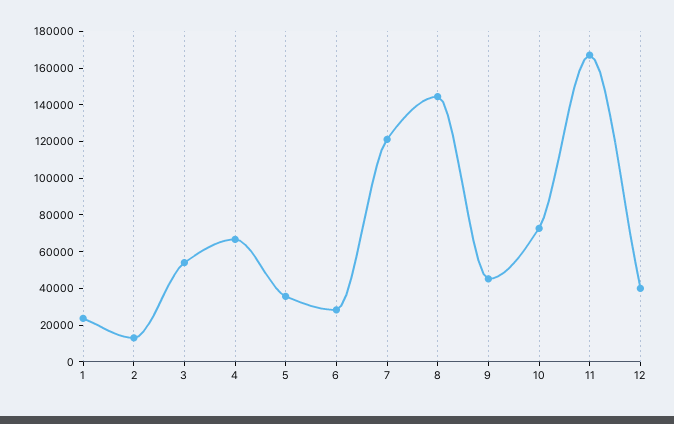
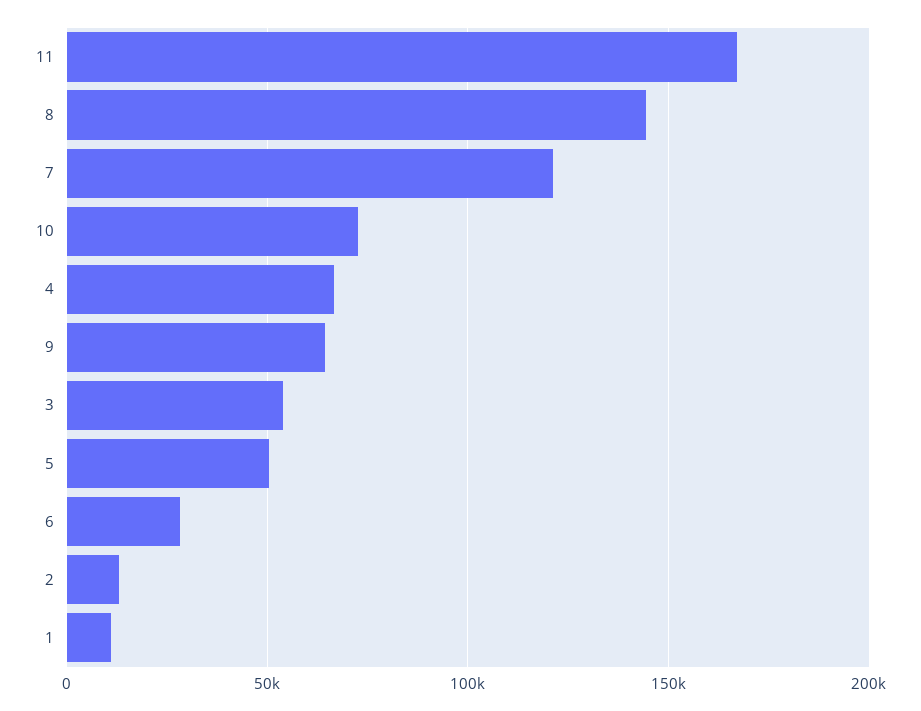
  {
-   "1": 25000,
+   "1": 10000,
    "2": 15000,
    "3": 55000,
    "4": 65000,
-   "5": 35000,
+   "5": 50000,
    "6": 30000,
    "7": 120000,
    "8": 145000,
-   "9": 45000,
+   "9": 65000,
    "10": 75000,
-   "11": 165000,
+   "11": 165000
-   "12": 40000
  }

